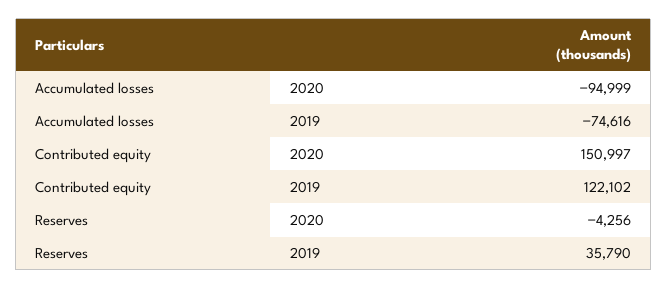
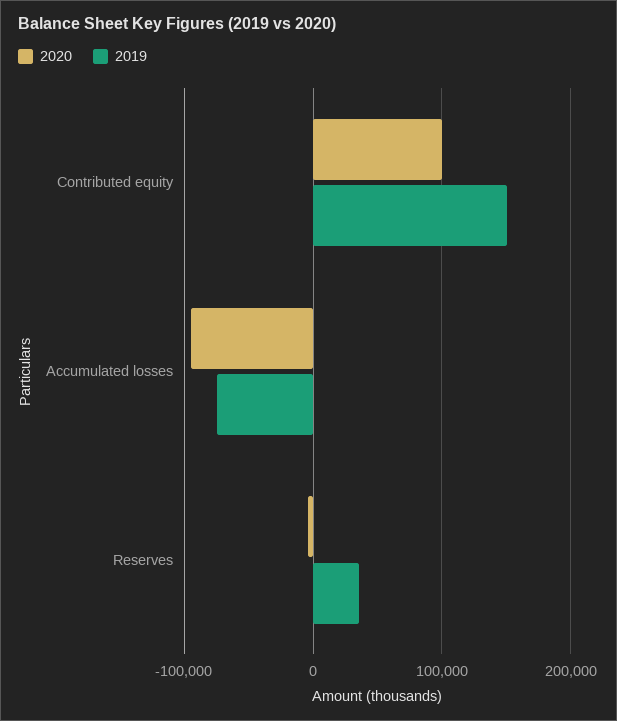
  {
    "2020": {
      "Accumulated losses": -94999,
-     "Contributed equity": 150997,
+     "Contributed equity": 100000,
      "Reserves": -4256
    },
    "2019": {
      "Accumulated losses": -74616,
-     "Contributed equity": 122102,
+     "Contributed equity": 150000,
      "Reserves": 35790
    }
  }

